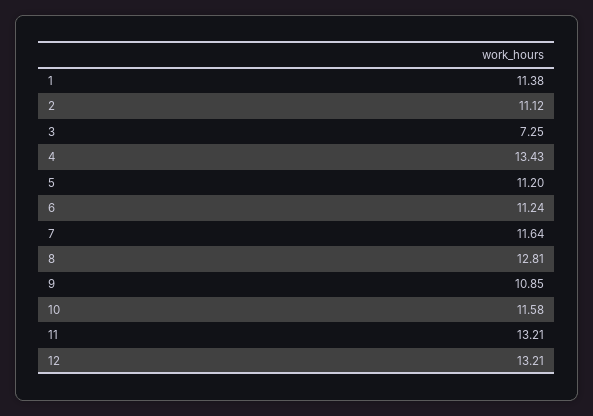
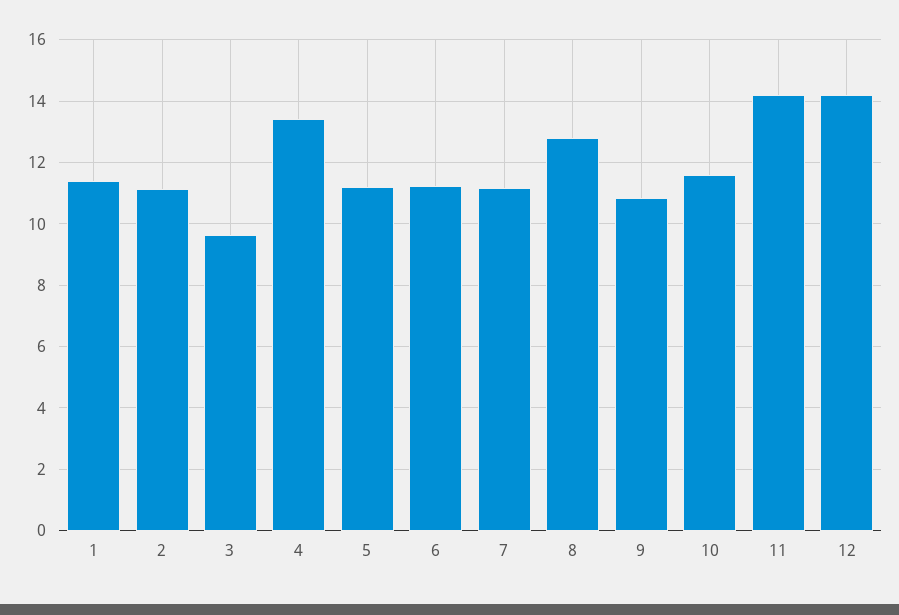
  {
    "1": 11.38,
    "2": 11.12,
-   "3": 7.25,
+   "3": 9.6,
    "4": 13.43,
    "5": 11.2,
    "6": 11.24,
-   "7": 11.64,
+   "7": 11.2,
    "8": 12.81,
    "9": 10.85,
    "10": 11.58,
-   "11": 13.21,
+   "11": 14.2,
-   "12": 13.21
+   "12": 14.2
  }

